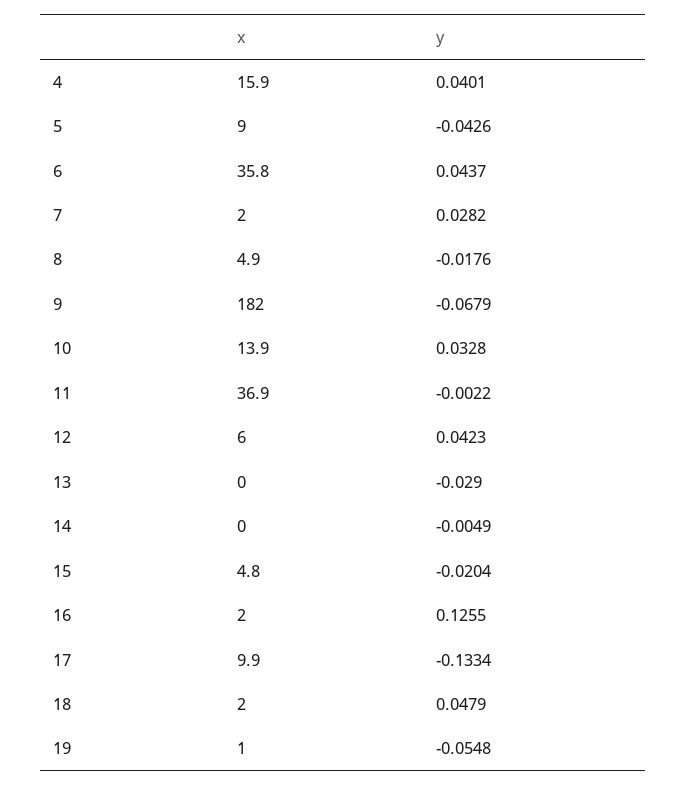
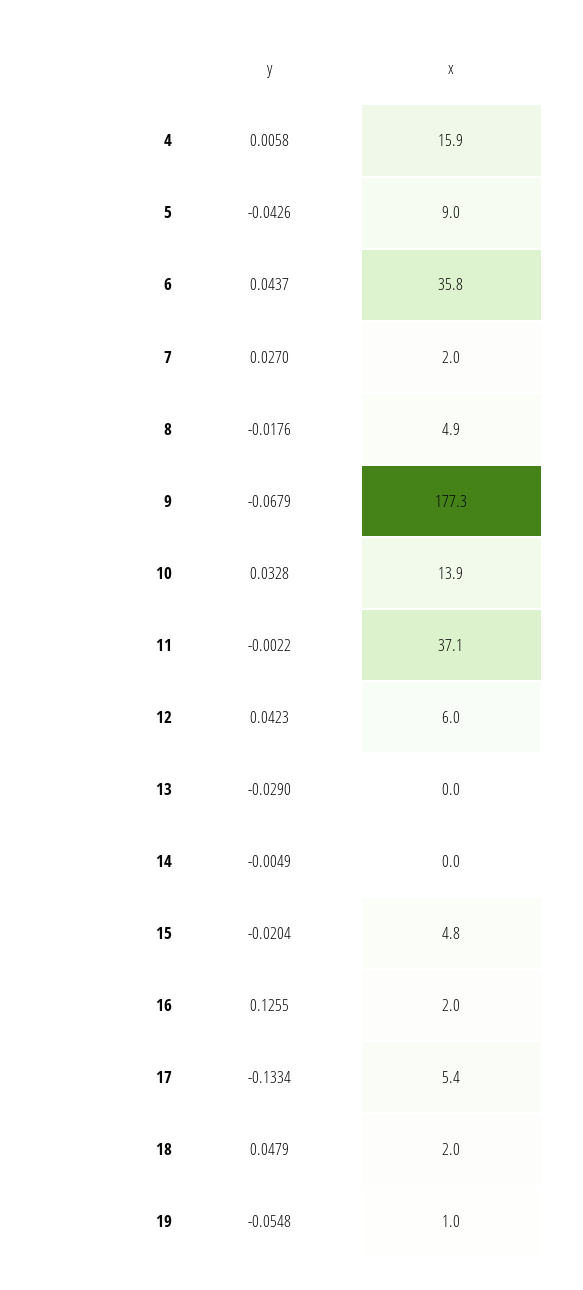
  {
    "x": {
      "4": 15.9,
      "5": 9,
      "6": 35.8,
      "7": 2,
      "8": 4.9,
-     "9": 182,
+     "9": 177.3,
      "10": 13.9,
-     "11": 36.9,
+     "11": 37.1,
      "12": 6,
      "13": 0,
      "14": 0,
      "15": 4.8,
      "16": 2,
-     "17": 9.9,
+     "17": 5.4,
      "18": 2,
      "19": 1
    },
    "y": {
-     "4": 0.0401,
+     "4": 0.0058,
      "5": -0.0426,
      "6": 0.0437,
-     "7": 0.0282,
+     "7": 0.027,
      "8": -0.0176,
      "9": -0.0679,
      "10": 0.0328,
      "11": -0.0022,
      "12": 0.0423,
      "13": -0.029,
      "14": -0.0049,
      "15": -0.0204,
      "16": 0.1255,
      "17": -0.1334,
      "18": 0.0479,
      "19": -0.0548
    }
  }

